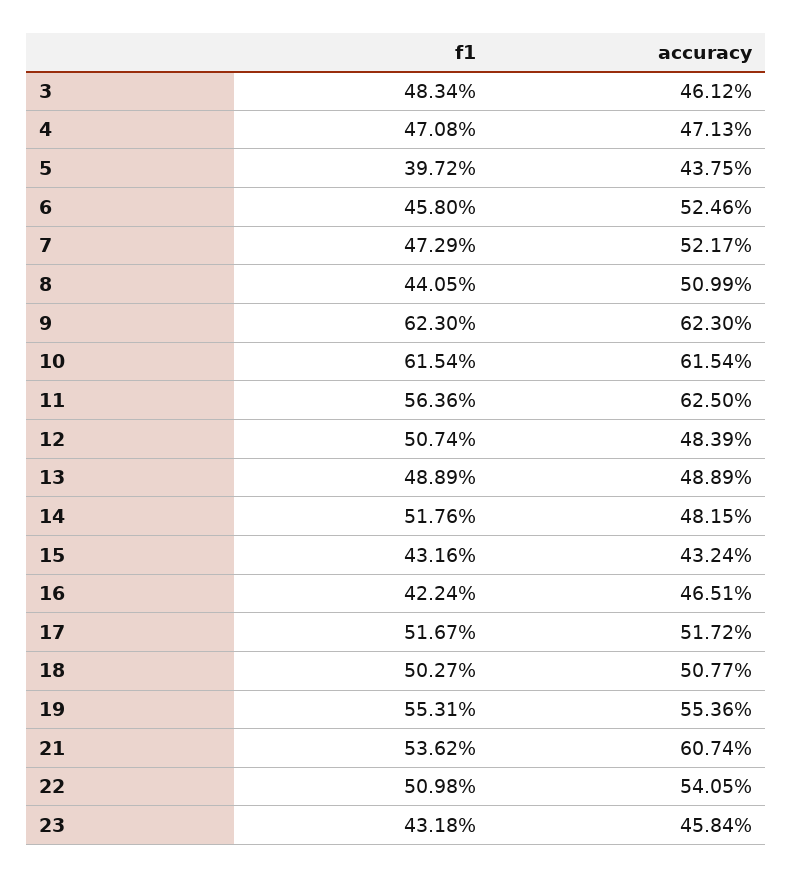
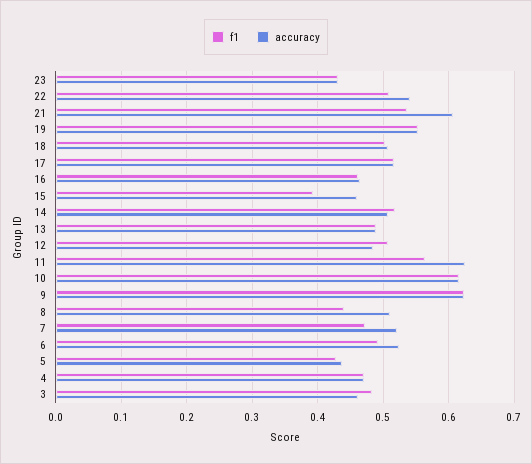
  {
    "f1": {
      "3": 0.4834,
      "4": 0.4708,
-     "5": 0.3972,
+     "5": 0.43,
-     "6": 0.458,
+     "6": 0.49,
      "7": 0.4729,
      "8": 0.4405,
      "9": 0.623,
      "10": 0.6154,
      "11": 0.5636,
      "12": 0.5074,
      "13": 0.4889,
      "14": 0.5176,
-     "15": 0.4316,
+     "15": 0.39,
-     "16": 0.4224,
+     "16": 0.46,
      "17": 0.5167,
      "18": 0.5027,
      "19": 0.5531,
      "21": 0.5362,
      "22": 0.5098,
      "23": 0.4318
    },
    "accuracy": {
      "3": 0.4612,
      "4": 0.4713,
      "5": 0.4375,
      "6": 0.5246,
      "7": 0.5217,
      "8": 0.5099,
      "9": 0.623,
      "10": 0.6154,
      "11": 0.625,
      "12": 0.4839,
      "13": 0.4889,
-     "14": 0.4815,
+     "14": 0.51,
-     "15": 0.4324,
+     "15": 0.46,
      "16": 0.4651,
      "17": 0.5172,
      "18": 0.5077,
      "19": 0.5536,
      "21": 0.6074,
      "22": 0.5405,
-     "23": 0.4584
+     "23": 0.43
    }
  }

